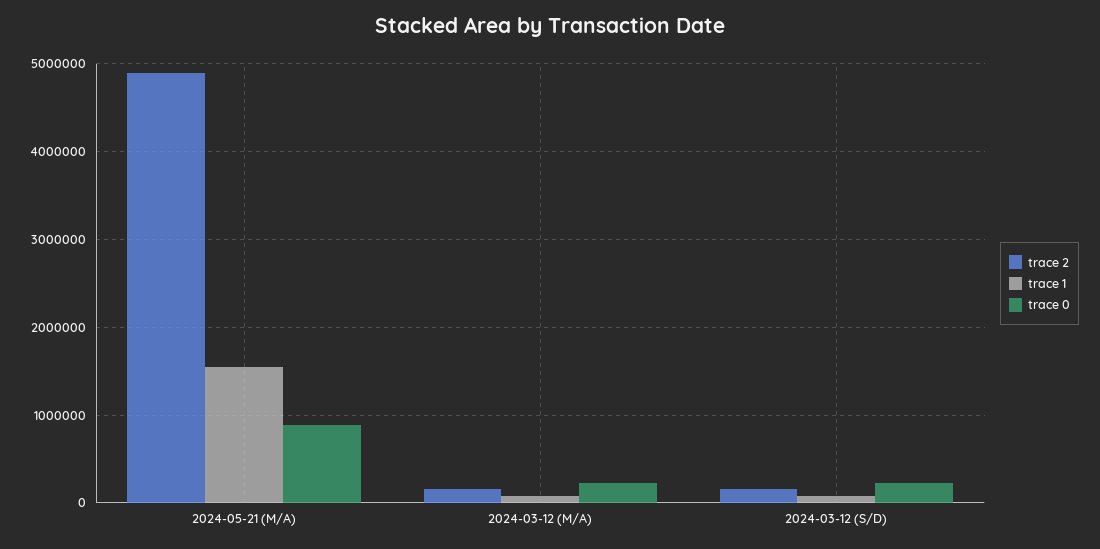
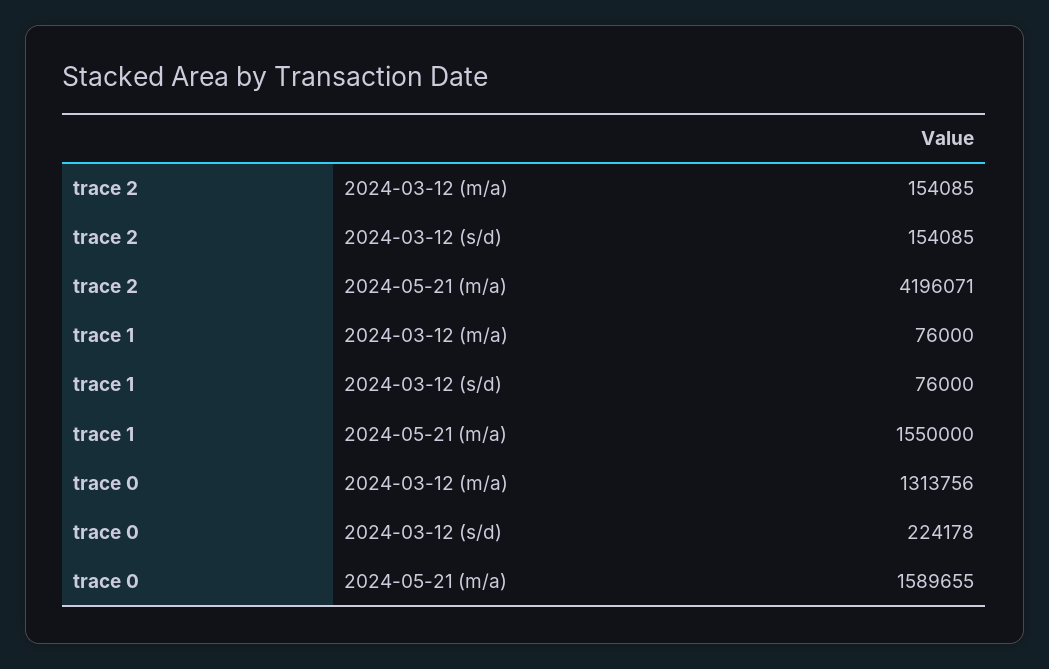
  {
    "trace 2": {
-     "2024-05-21 (M/A)": 4900000,
+     "2024-05-21 (M/A)": 4196071,
      "2024-03-12 (M/A)": 154085,
      "2024-03-12 (S/D)": 154085
    },
    "trace 1": {
      "2024-05-21 (M/A)": 1550000,
      "2024-03-12 (M/A)": 76000,
      "2024-03-12 (S/D)": 76000
    },
    "trace 0": {
-     "2024-05-21 (M/A)": 900000,
+     "2024-05-21 (M/A)": 1589655,
-     "2024-03-12 (M/A)": 200000,
+     "2024-03-12 (M/A)": 1313756,
      "2024-03-12 (S/D)": 224178
    }
  }

